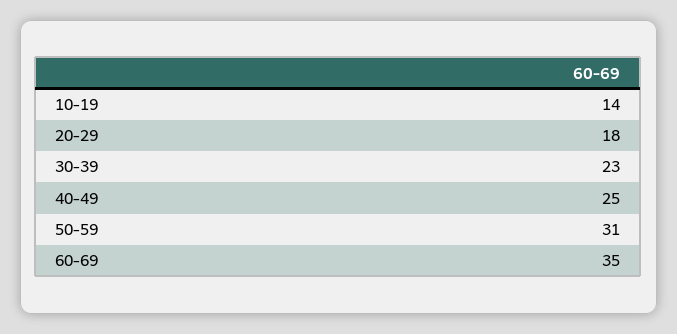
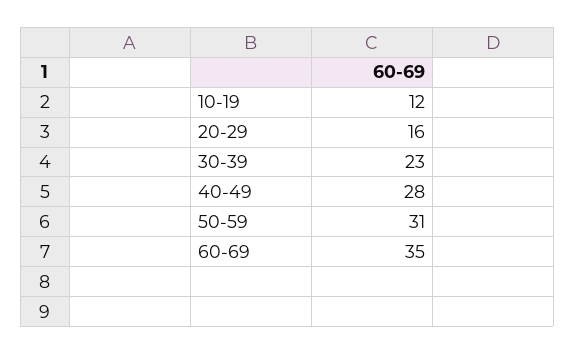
  {
-   "10-19": 14,
+   "10-19": 12,
-   "20-29": 18,
+   "20-29": 16,
    "30-39": 23,
-   "40-49": 25,
+   "40-49": 28,
    "50-59": 31,
    "60-69": 35
  }

